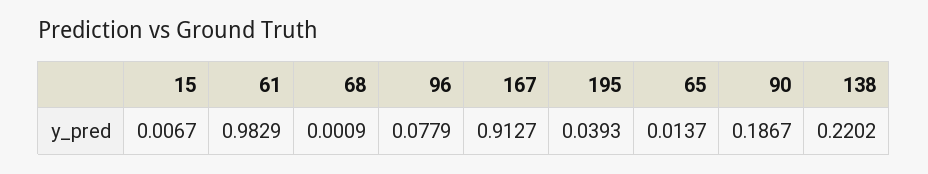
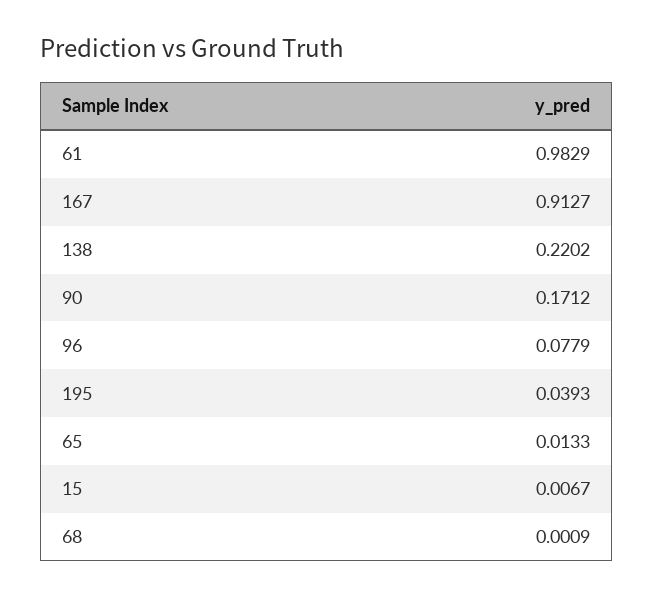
  {
    "15": 0.0067,
    "61": 0.9829,
    "68": 0.0009,
    "96": 0.0779,
    "167": 0.9127,
    "195": 0.0393,
-   "65": 0.0137,
+   "65": 0.0133,
-   "90": 0.1867,
+   "90": 0.1712,
    "138": 0.2202
  }

